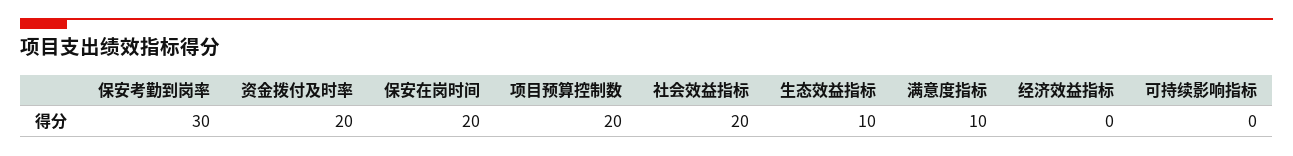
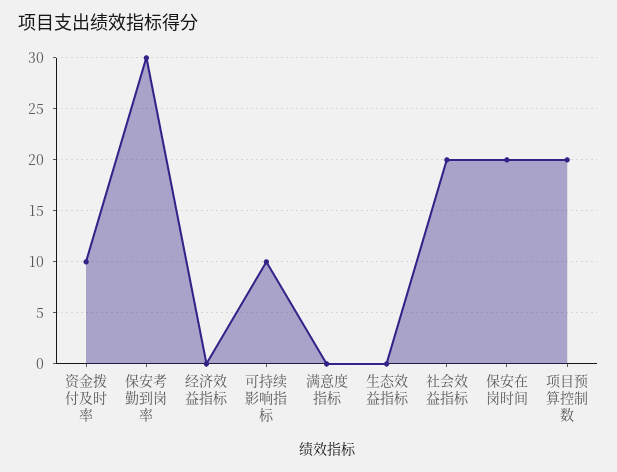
  {
    "保安考勤到岗率": 30,
-   "资金拨付及时率": 20,
+   "资金拨付及时率": 10,
    "保安在岗时间": 20,
    "项目预算控制数": 20,
    "社会效益指标": 20,
-   "生态效益指标": 10,
+   "生态效益指标": 0,
-   "满意度指标": 10,
+   "满意度指标": 0,
    "经济效益指标": 0,
-   "可持续影响指标": 0
+   "可持续影响指标": 10
  }

